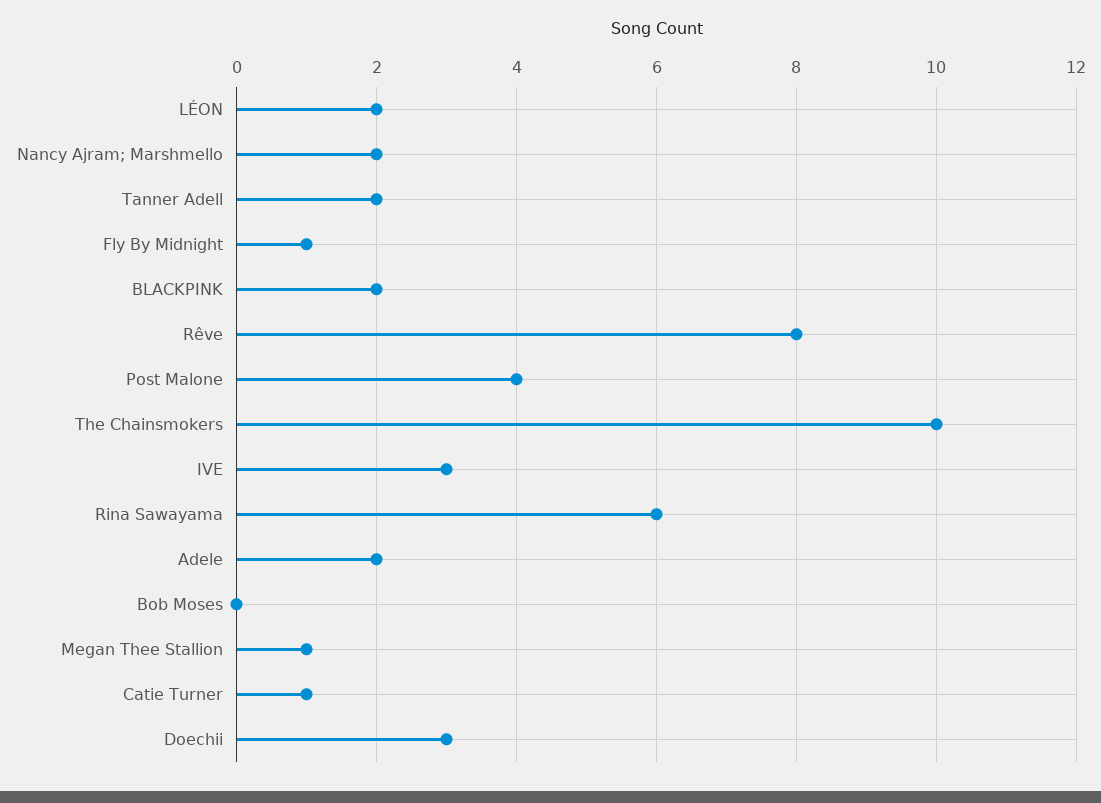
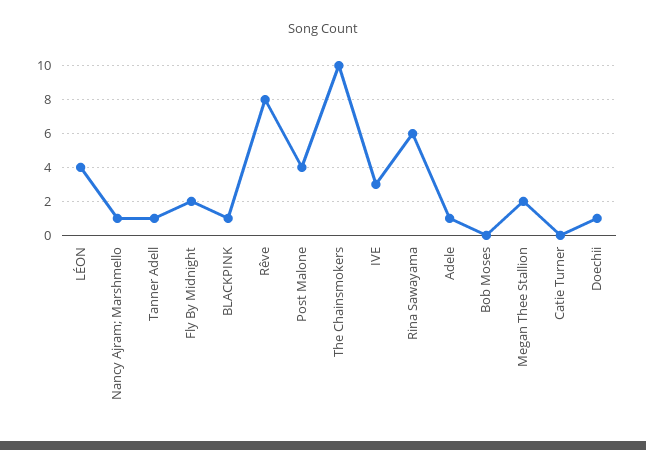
  {
-   "LÉON": 2,
+   "LÉON": 4,
-   "Nancy Ajram; Marshmello": 2,
+   "Nancy Ajram; Marshmello": 1,
-   "Tanner Adell": 2,
+   "Tanner Adell": 1,
-   "Fly By Midnight": 1,
+   "Fly By Midnight": 2,
-   "BLACKPINK": 2,
+   "BLACKPINK": 1,
    "Rêve": 8,
    "Post Malone": 4,
    "The Chainsmokers": 10,
    "IVE": 3,
    "Rina Sawayama": 6,
-   "Adele": 2,
+   "Adele": 1,
    "Bob Moses": 0,
-   "Megan Thee Stallion": 1,
+   "Megan Thee Stallion": 2,
-   "Catie Turner": 1,
+   "Catie Turner": 0,
-   "Doechii": 3
+   "Doechii": 1
  }

